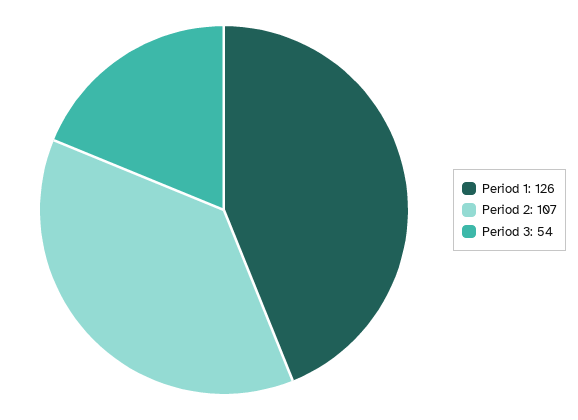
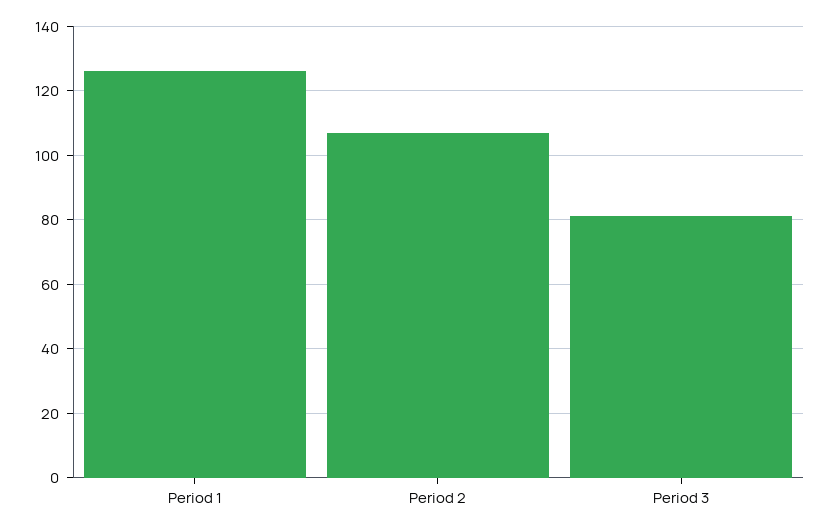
  {
    "Period 1": 126,
    "Period 2": 107,
-   "Period 3": 54
+   "Period 3": 80
  }

